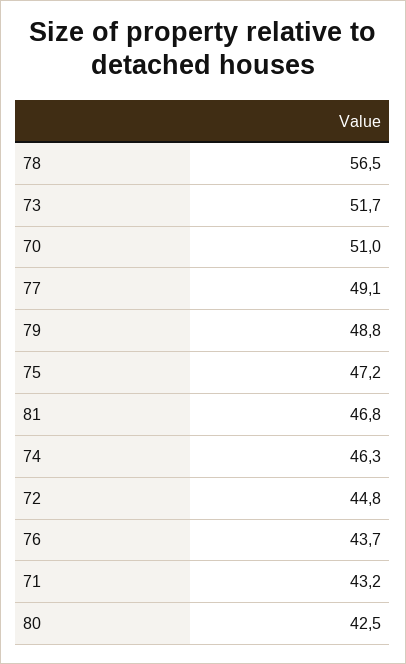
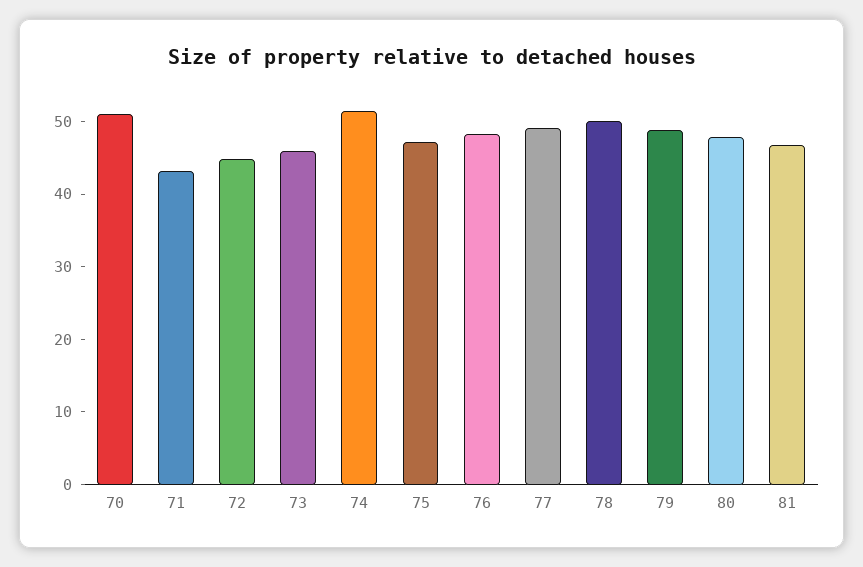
  {
-   "78": 56.5,
+   "78": 50,
-   "73": 51.7,
+   "73": 46,
    "70": 51,
    "77": 49.1,
    "79": 48.8,
    "75": 47.2,
    "81": 46.8,
-   "74": 46.3,
+   "74": 52,
    "72": 44.8,
-   "76": 43.7,
+   "76": 48,
    "71": 43.2,
-   "80": 42.5
+   "80": 48
  }

